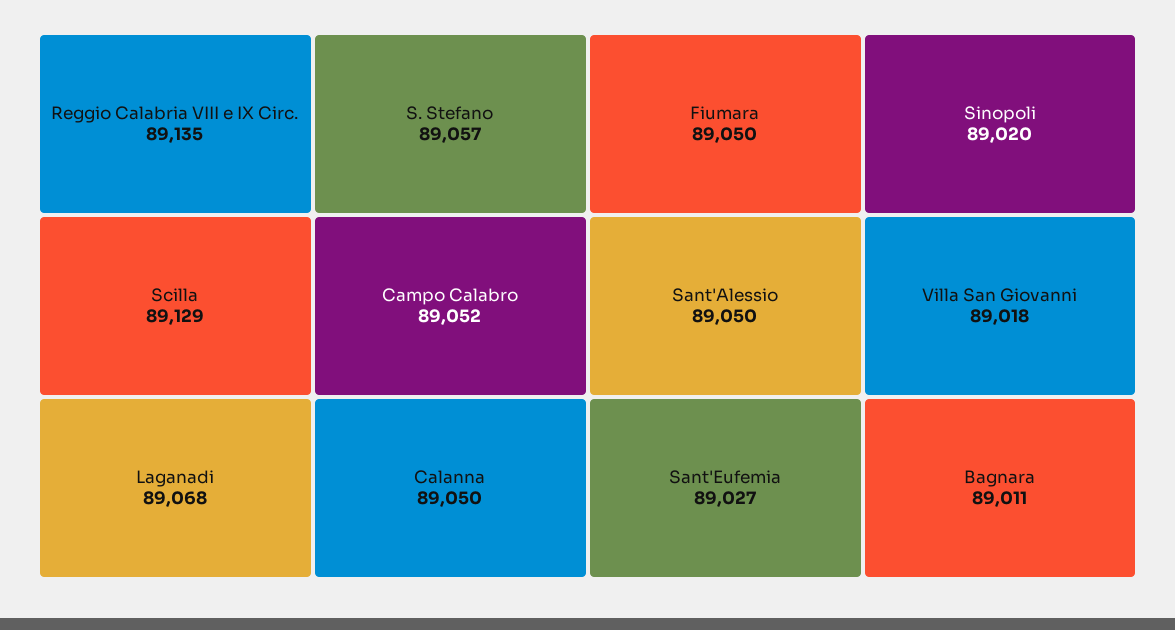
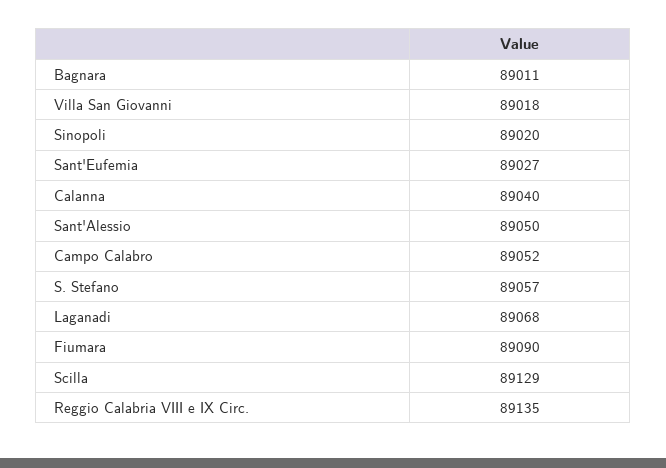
  {
    "Reggio Calabria VIII e IX Circ.": 89135,
    "Scilla": 89129,
    "Laganadi": 89068,
    "S. Stefano": 89057,
    "Campo Calabro": 89052,
-   "Calanna": 89050,
+   "Calanna": 89040,
-   "Fiumara": 89050,
+   "Fiumara": 89090,
    "Sant'Alessio": 89050,
    "Sant'Eufemia": 89027,
    "Sinopoli": 89020,
    "Villa San Giovanni": 89018,
    "Bagnara": 89011
  }

